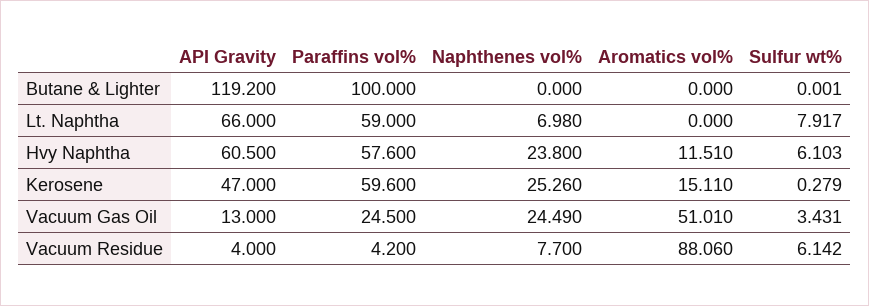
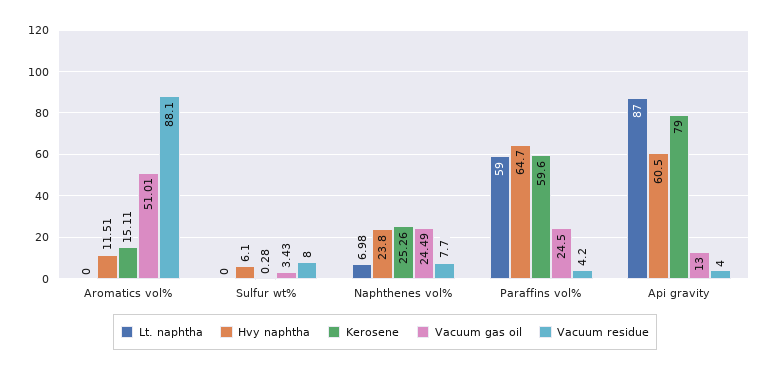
  {
-   "Butane & Lighter": {
-     "API Gravity": 119.2,
-     "Paraffins vol%": 100,
-     "Naphthenes vol%": 0,
-     "Aromatics vol%": 0,
-     "Sulfur wt%": 0.001
-   },
    "Lt. Naphtha": {
-     "API Gravity": 66,
+     "API Gravity": 87,
      "Paraffins vol%": 59,
      "Naphthenes vol%": 6.98,
      "Aromatics vol%": 0,
-     "Sulfur wt%": 7.917
+     "Sulfur wt%": 0
    },
    "Hvy Naphtha": {
      "API Gravity": 60.5,
-     "Paraffins vol%": 57.6,
+     "Paraffins vol%": 64.7,
      "Naphthenes vol%": 23.8,
      "Aromatics vol%": 11.51,
      "Sulfur wt%": 6.103
    },
    "Kerosene": {
-     "API Gravity": 47,
+     "API Gravity": 79,
      "Paraffins vol%": 59.6,
      "Naphthenes vol%": 25.26,
      "Aromatics vol%": 15.11,
      "Sulfur wt%": 0.279
    },
    "Vacuum Gas Oil": {
      "API Gravity": 13,
      "Paraffins vol%": 24.5,
      "Naphthenes vol%": 24.49,
      "Aromatics vol%": 51.01,
      "Sulfur wt%": 3.431
    },
    "Vacuum Residue": {
      "API Gravity": 4,
      "Paraffins vol%": 4.2,
      "Naphthenes vol%": 7.7,
      "Aromatics vol%": 88.06,
-     "Sulfur wt%": 6.142
+     "Sulfur wt%": 8
    }
  }

